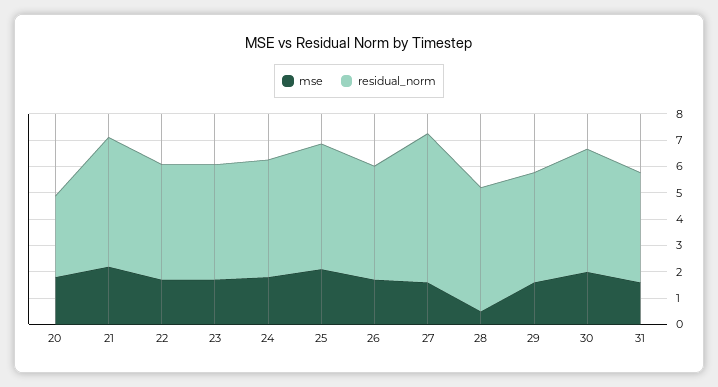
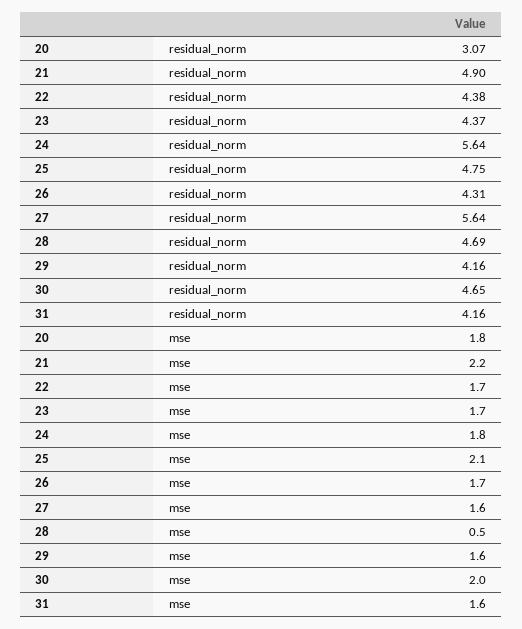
  {
    "mse": {
      "20": 1.8,
      "21": 2.2,
      "22": 1.7,
      "23": 1.7,
      "24": 1.8,
      "25": 2.1,
      "26": 1.7,
      "27": 1.6,
      "28": 0.5,
      "29": 1.6,
      "30": 2,
      "31": 1.6
    },
    "residual_norm": {
      "20": 3.07,
      "21": 4.9,
      "22": 4.38,
      "23": 4.37,
-     "24": 4.5,
+     "24": 5.64,
      "25": 4.75,
      "26": 4.31,
      "27": 5.64,
      "28": 4.69,
      "29": 4.16,
      "30": 4.65,
      "31": 4.16
    }
  }

